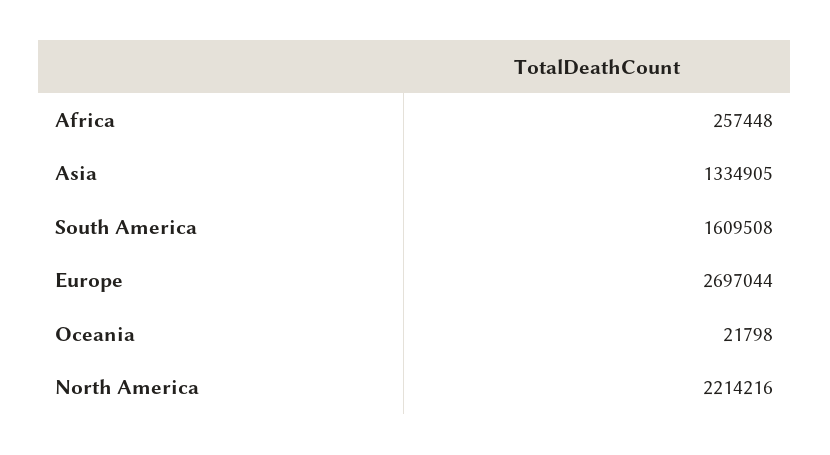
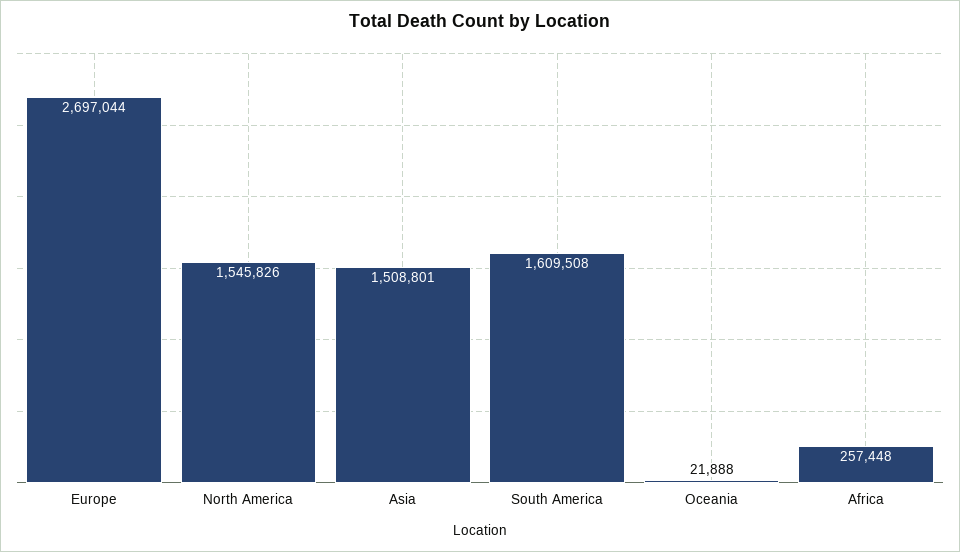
  {
    "Africa": 257448,
-   "Asia": 1334905,
+   "Asia": 1508801,
    "South America": 1609508,
    "Europe": 2697044,
-   "Oceania": 21798,
+   "Oceania": 21888,
-   "North America": 2214216
+   "North America": 1545826
  }

